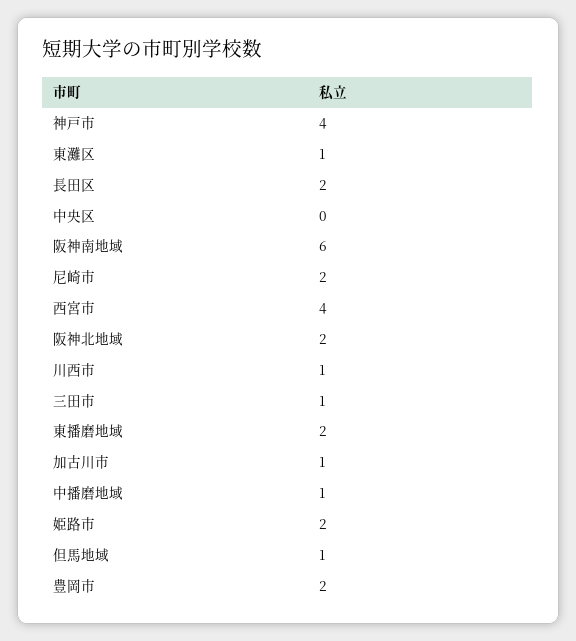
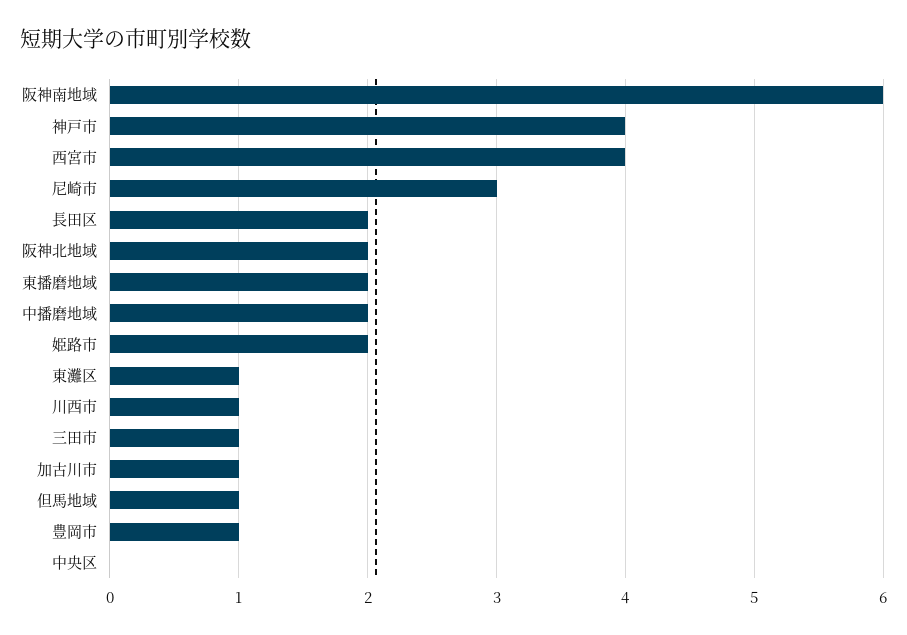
  {
    "神戸市": 4,
    "東灘区": 1,
    "長田区": 2,
    "中央区": 0,
    "阪神南地域": 6,
-   "尼崎市": 2,
+   "尼崎市": 3,
    "西宮市": 4,
    "阪神北地域": 2,
    "川西市": 1,
    "三田市": 1,
    "東播磨地域": 2,
    "加古川市": 1,
-   "中播磨地域": 1,
+   "中播磨地域": 2,
    "姫路市": 2,
    "但馬地域": 1,
-   "豊岡市": 2
+   "豊岡市": 1
  }

